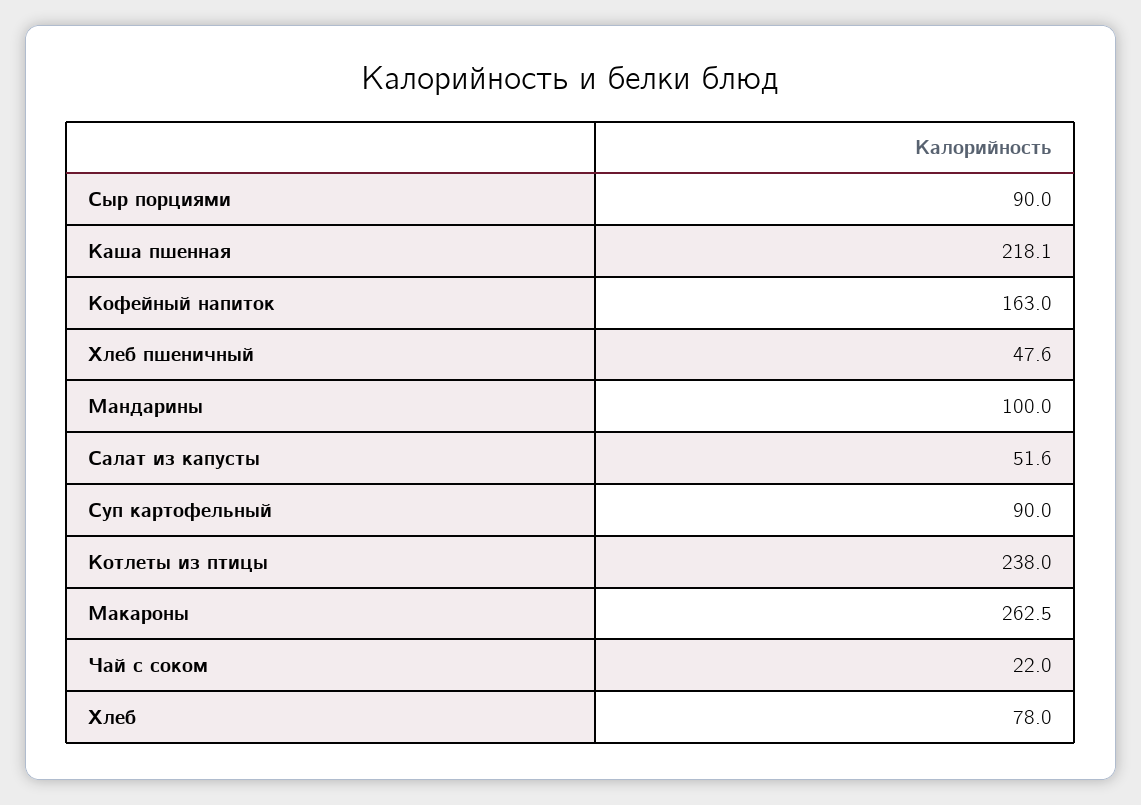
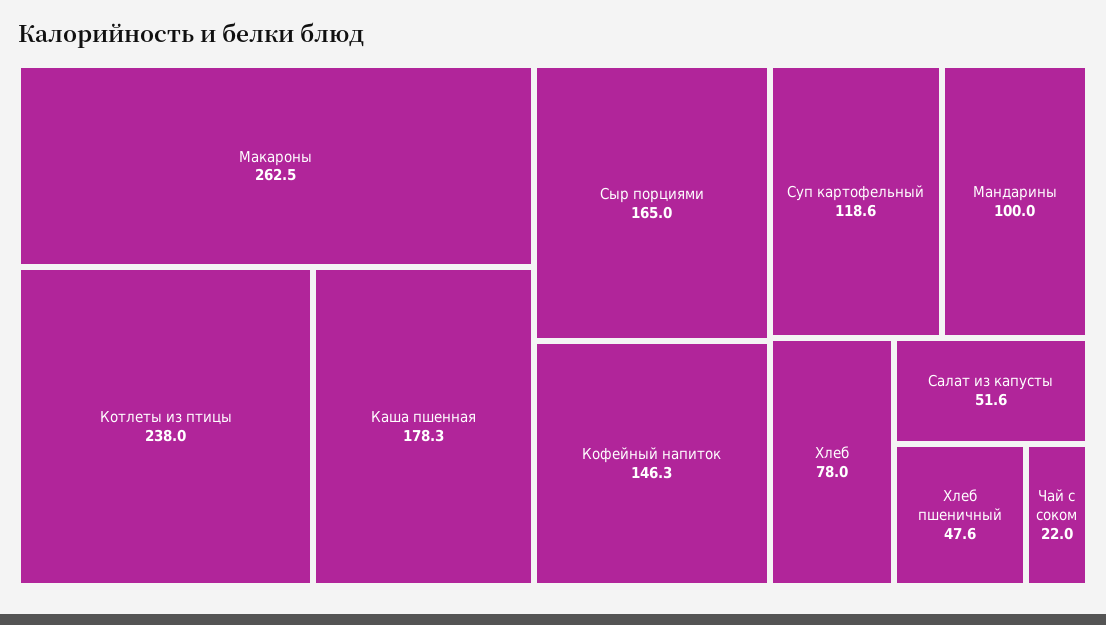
  {
-   "Сыр порциями": 90,
+   "Сыр порциями": 165,
-   "Каша пшенная": 218.1,
+   "Каша пшенная": 178.3,
-   "Кофейный напиток": 163,
+   "Кофейный напиток": 146.3,
    "Хлеб пшеничный": 47.6,
    "Мандарины": 100,
    "Салат из капусты": 51.6,
-   "Суп картофельный": 90,
+   "Суп картофельный": 118.6,
    "Котлеты из птицы": 238,
    "Макароны": 262.5,
    "Чай с соком": 22,
    "Хлеб": 78
  }

